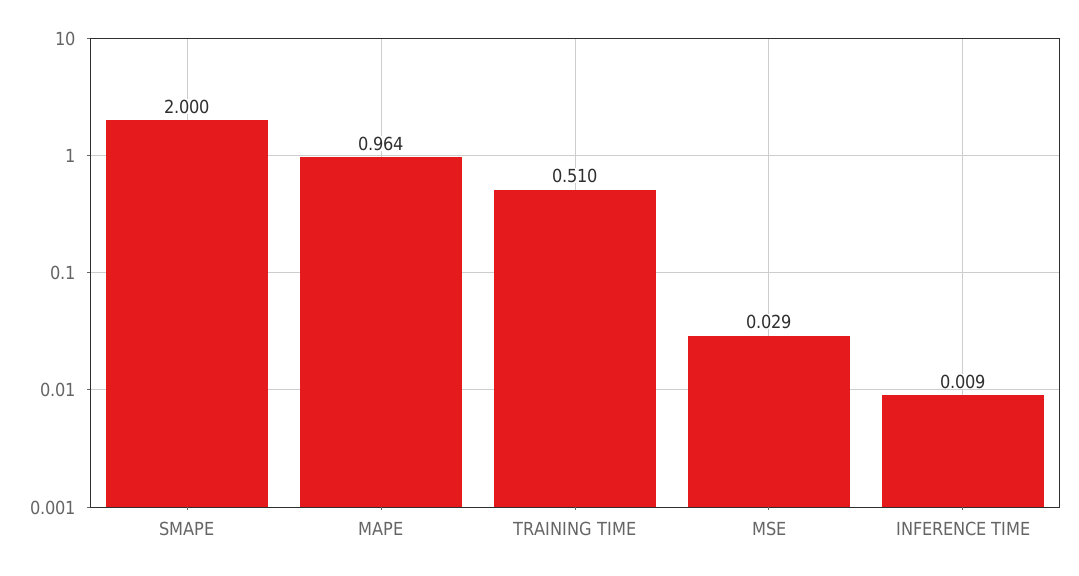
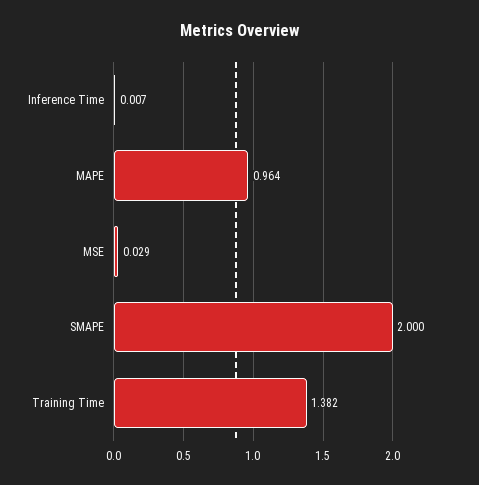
  {
    "SMAPE": 2,
    "MAPE": 0.964,
-   "TRAINING TIME": 0.51,
+   "TRAINING TIME": 1.382,
    "MSE": 0.029,
-   "INFERENCE TIME": 0.009
+   "INFERENCE TIME": 0.007
  }

